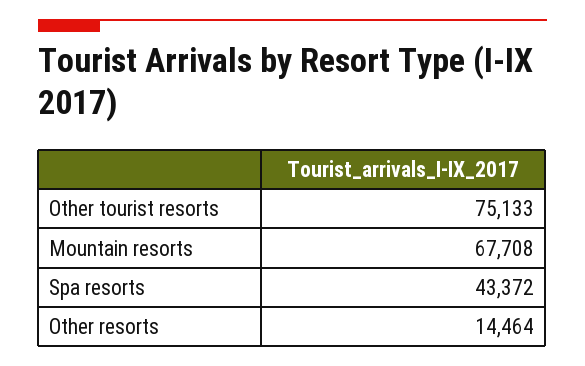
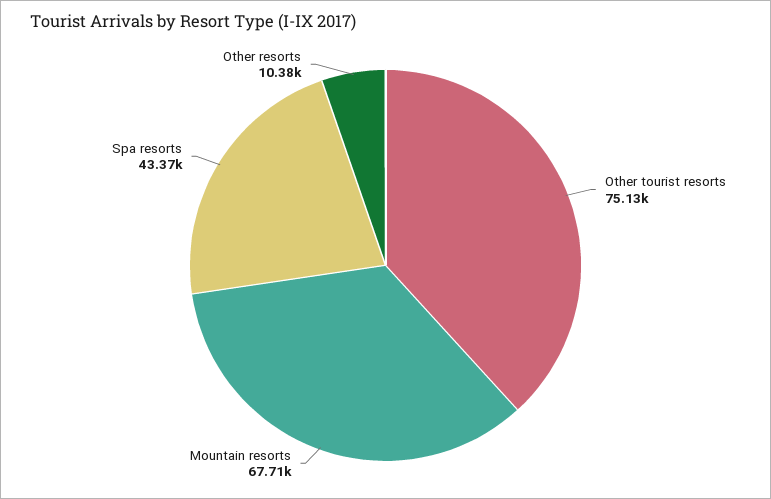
  {
    "Other tourist resorts": 75133,
    "Mountain resorts": 67708,
    "Spa resorts": 43372,
-   "Other resorts": 14464
+   "Other resorts": 10380
  }

